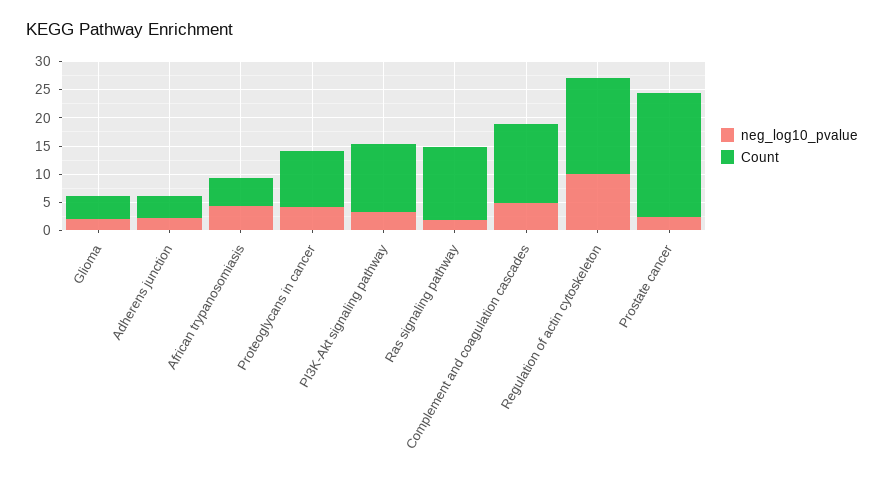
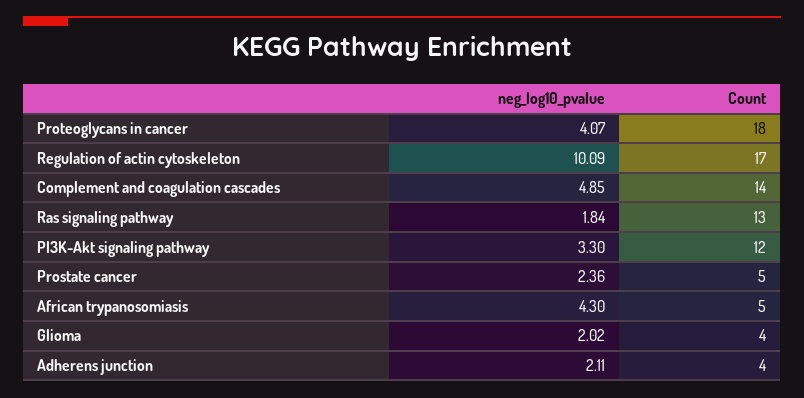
  {
    "neg_log10_pvalue": {
      "Glioma": 2.02,
      "Adherens junction": 2.11,
      "African trypanosomiasis": 4.3,
      "Proteoglycans in cancer": 4.07,
      "PI3K-Akt signaling pathway": 3.3,
      "Ras signaling pathway": 1.84,
      "Complement and coagulation cascades": 4.85,
      "Regulation of actin cytoskeleton": 10.09,
      "Prostate cancer": 2.36
    },
    "Count": {
      "Glioma": 4,
      "Adherens junction": 4,
      "African trypanosomiasis": 5,
-     "Proteoglycans in cancer": 10,
+     "Proteoglycans in cancer": 18,
      "PI3K-Akt signaling pathway": 12,
      "Ras signaling pathway": 13,
      "Complement and coagulation cascades": 14,
      "Regulation of actin cytoskeleton": 17,
-     "Prostate cancer": 22.5
+     "Prostate cancer": 5
    }
  }

